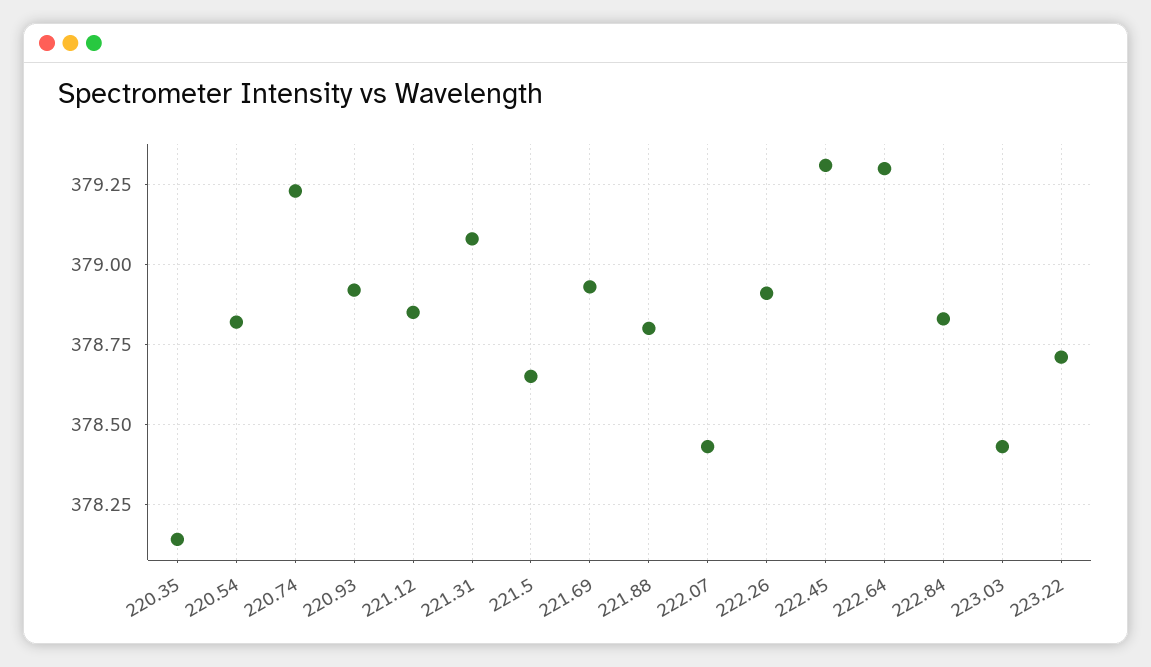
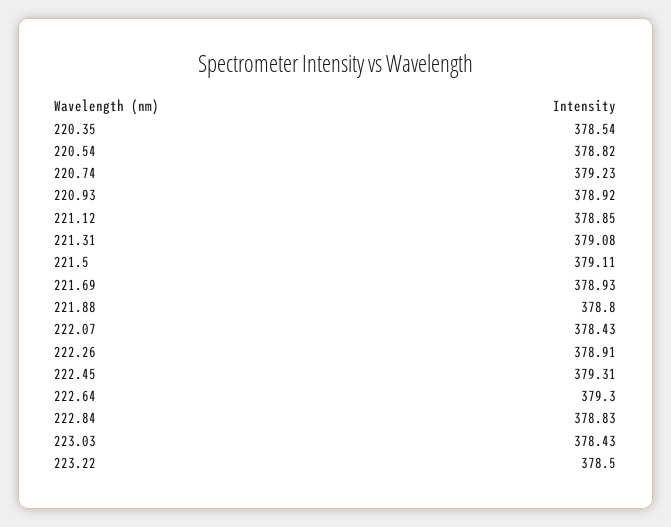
  {
-   "220.35": 378.15,
+   "220.35": 378.54,
    "220.54": 378.82,
    "220.74": 379.23,
    "220.93": 378.92,
    "221.12": 378.85,
    "221.31": 379.08,
-   "221.5": 378.65,
+   "221.5": 379.11,
    "221.69": 378.93,
    "221.88": 378.8,
    "222.07": 378.43,
    "222.26": 378.91,
    "222.45": 379.31,
    "222.64": 379.3,
    "222.84": 378.83,
    "223.03": 378.43,
-   "223.22": 378.7
+   "223.22": 378.5
  }

